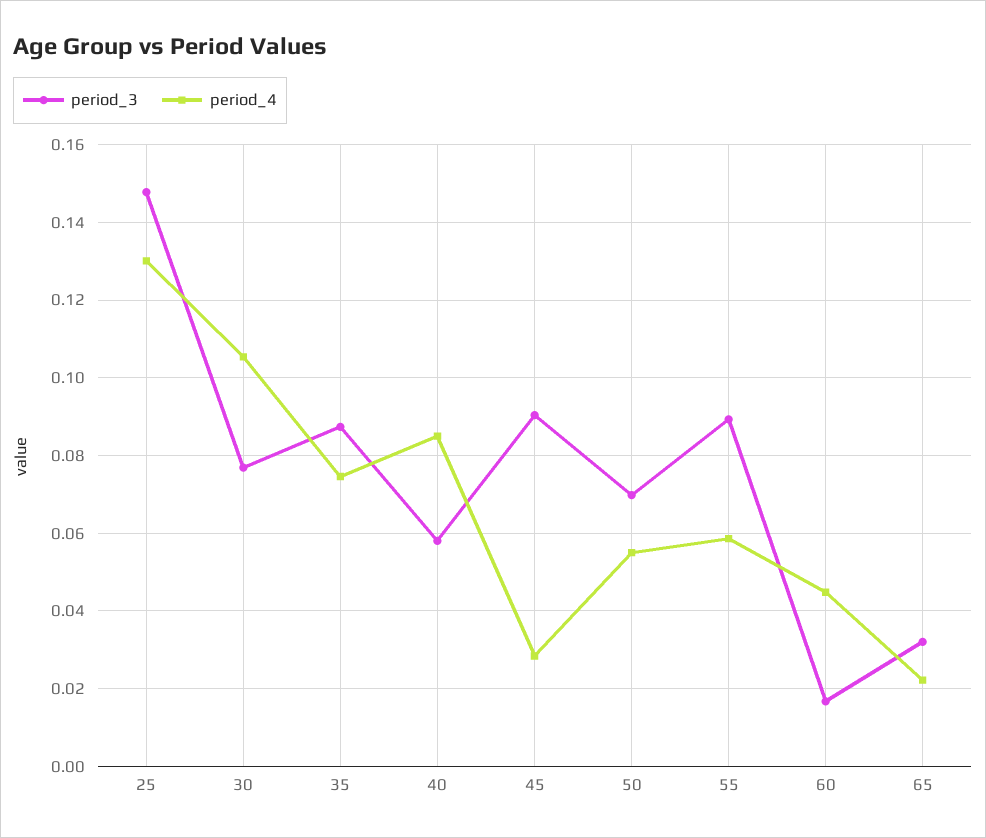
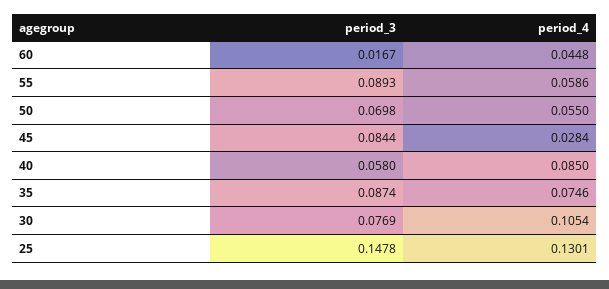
  {
    "period_3": {
      "25": 0.1478,
      "30": 0.0769,
      "35": 0.0874,
      "40": 0.058,
-     "45": 0.09,
+     "45": 0.0844,
      "50": 0.0698,
      "55": 0.0893,
-     "60": 0.0167,
+     "60": 0.0167
-     "65": 0.032
    },
    "period_4": {
      "25": 0.1301,
      "30": 0.1054,
      "35": 0.0746,
      "40": 0.085,
      "45": 0.0284,
      "50": 0.055,
      "55": 0.0586,
-     "60": 0.0448,
+     "60": 0.0448
-     "65": 0.022
    }
  }

